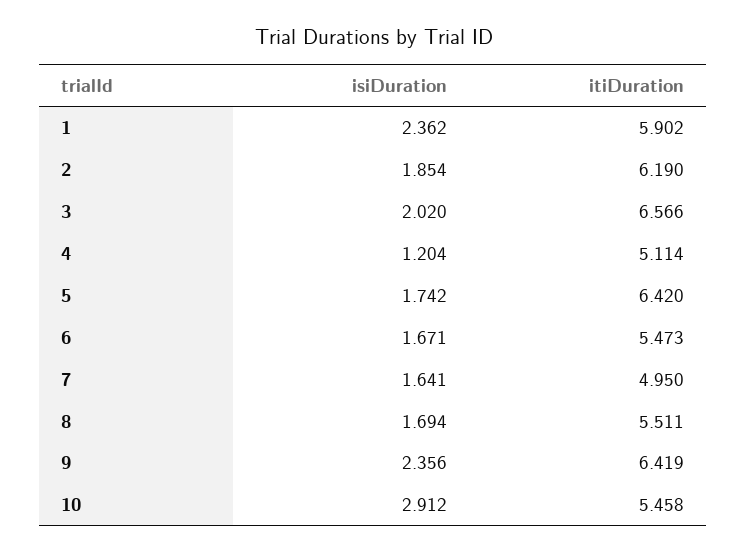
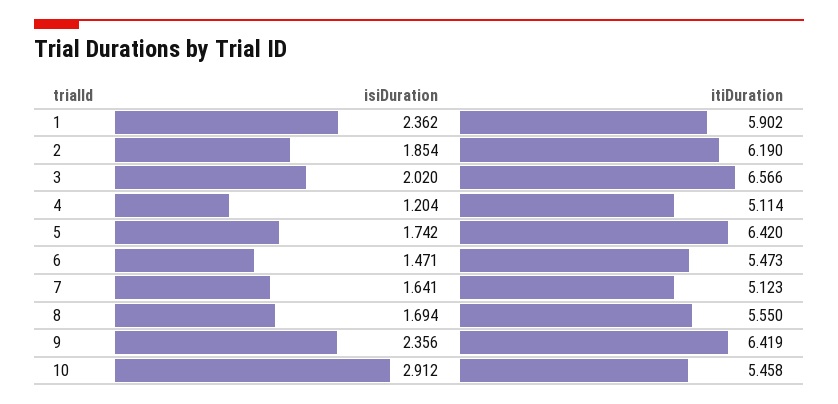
  {
    "isiDuration": {
      "1": 2.362,
      "2": 1.854,
      "3": 2.02,
      "4": 1.204,
      "5": 1.742,
-     "6": 1.671,
+     "6": 1.471,
      "7": 1.641,
      "8": 1.694,
      "9": 2.356,
      "10": 2.912
    },
    "itiDuration": {
      "1": 5.902,
      "2": 6.19,
      "3": 6.566,
      "4": 5.114,
      "5": 6.42,
      "6": 5.473,
-     "7": 4.95,
+     "7": 5.123,
-     "8": 5.511,
+     "8": 5.55,
      "9": 6.419,
      "10": 5.458
    }
  }

